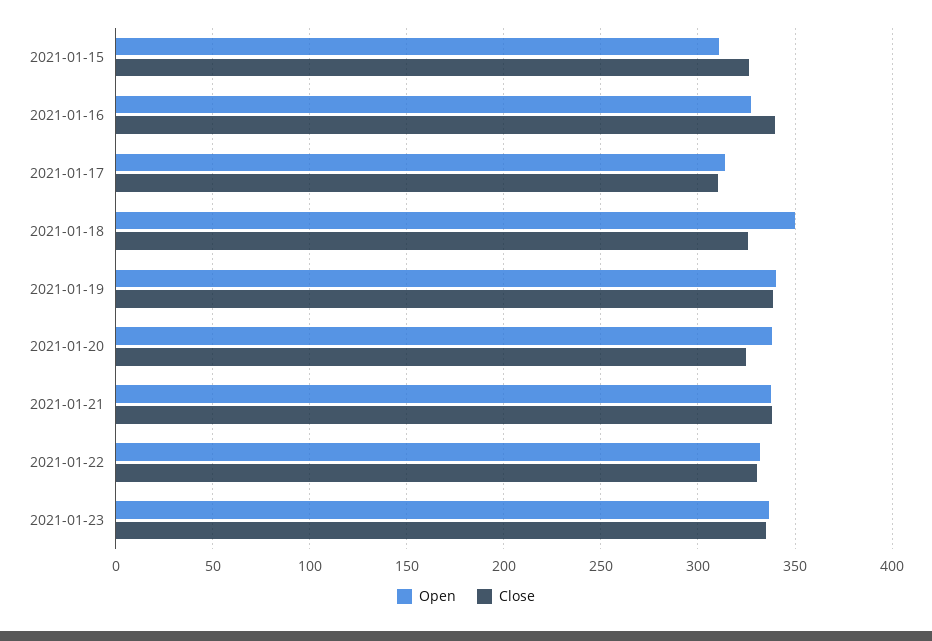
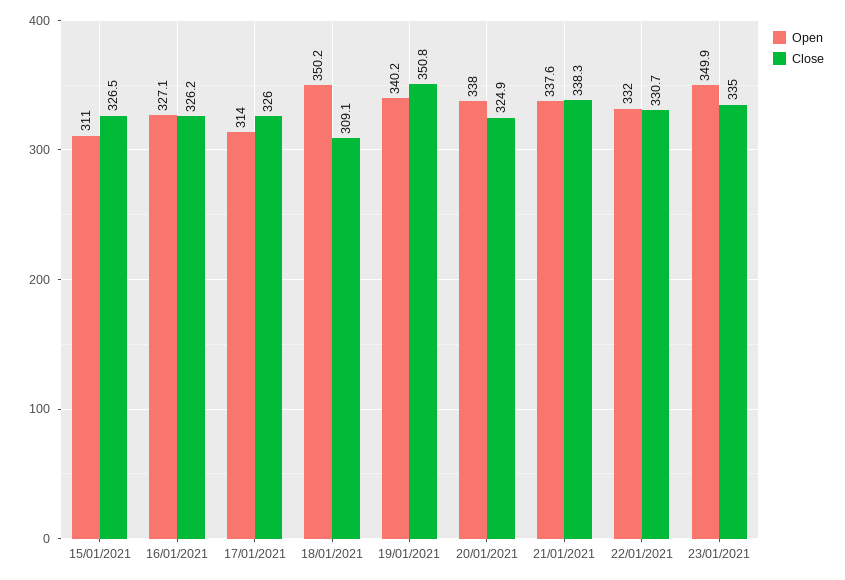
  {
    "Open": {
      "2021-01-15": 311,
      "2021-01-16": 327.1,
      "2021-01-17": 314,
      "2021-01-18": 350.2,
      "2021-01-19": 340.2,
      "2021-01-20": 338,
      "2021-01-21": 337.6,
      "2021-01-22": 332,
-     "2021-01-23": 335
+     "2021-01-23": 349.9
    },
    "Close": {
      "2021-01-15": 326.5,
-     "2021-01-16": 340,
+     "2021-01-16": 326.2,
-     "2021-01-17": 310,
+     "2021-01-17": 326,
-     "2021-01-18": 325,
+     "2021-01-18": 309.1,
-     "2021-01-19": 340,
+     "2021-01-19": 350.8,
      "2021-01-20": 324.9,
      "2021-01-21": 338.3,
      "2021-01-22": 330.7,
      "2021-01-23": 335
    }
  }

